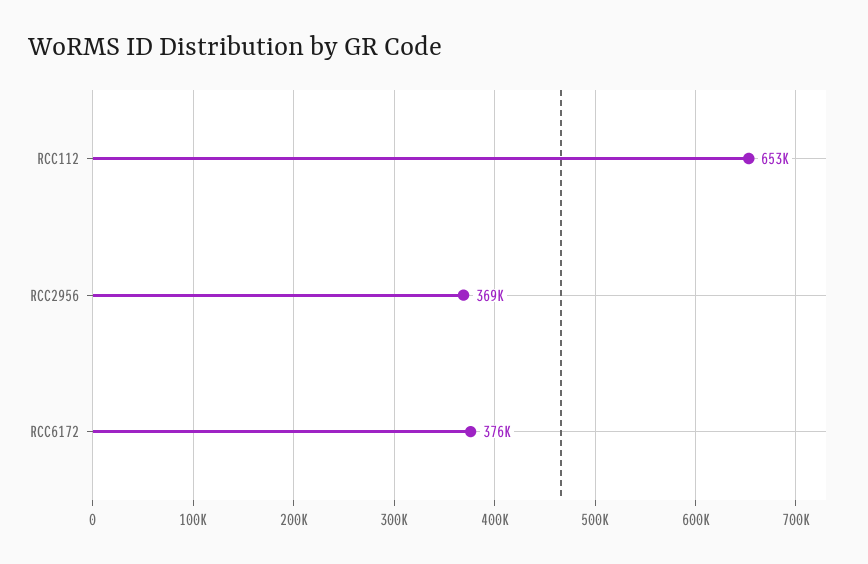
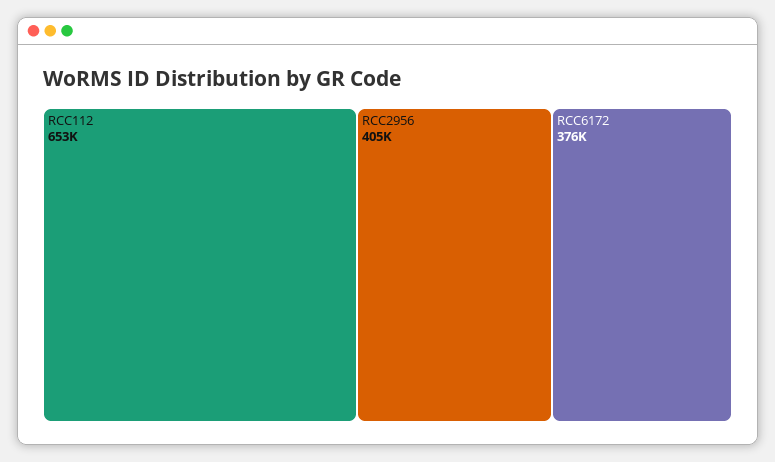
  {
    "RCC112": 653000,
-   "RCC2956": 369000,
+   "RCC2956": 405000,
    "RCC6172": 376000
  }

